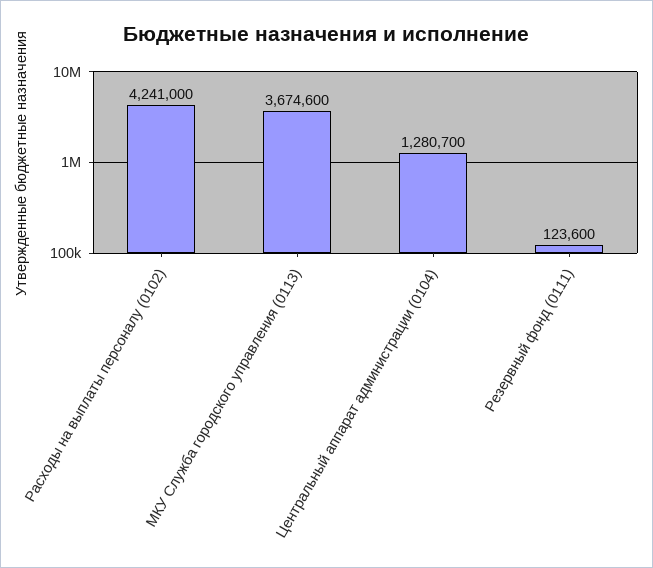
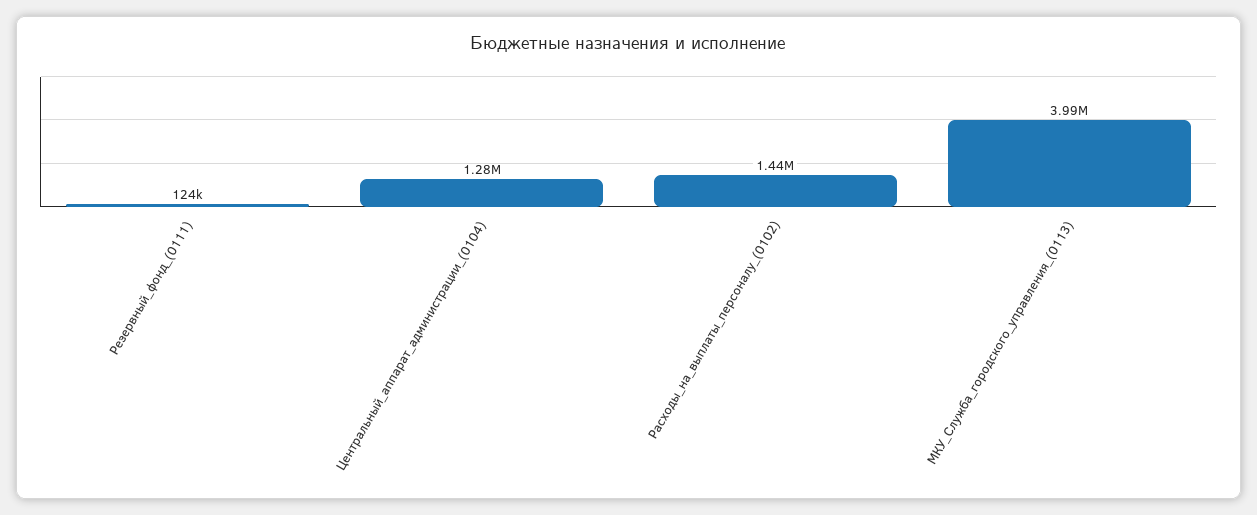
  {
-   "Расходы на выплаты персоналу (0102)": 4241000,
+   "Расходы на выплаты персоналу (0102)": 1440000,
-   "МКУ Служба городского управления (0113)": 3674600,
+   "МКУ Служба городского управления (0113)": 3990000,
    "Центральный аппарат администрации (0104)": 1280700,
    "Резервный фонд (0111)": 123600
  }

